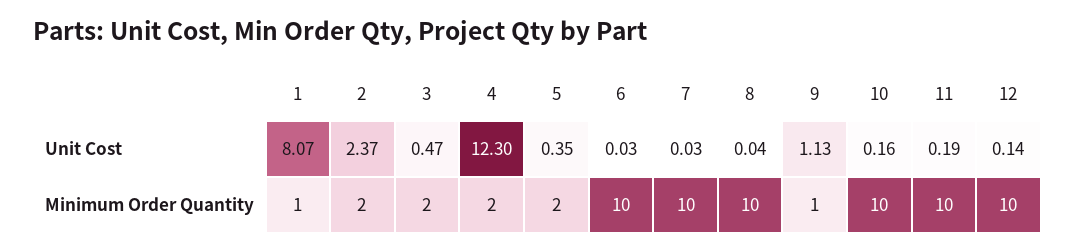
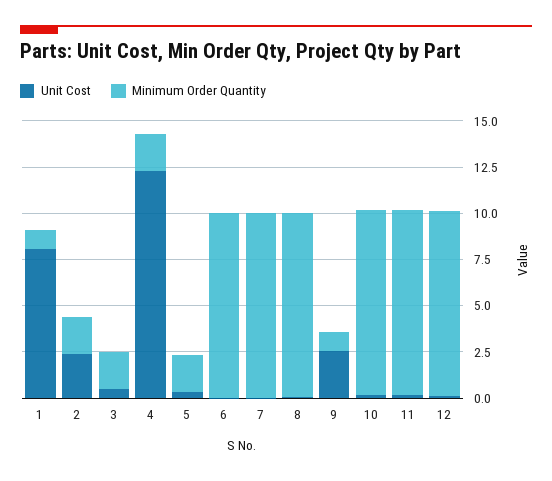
  {
    "Unit Cost": {
      "1": 8.07,
      "2": 2.37,
      "3": 0.47,
      "4": 12.3,
      "5": 0.35,
      "6": 0.03,
      "7": 0.03,
      "8": 0.04,
-     "9": 1.13,
+     "9": 2.5,
      "10": 0.16,
      "11": 0.19,
      "12": 0.14
    },
    "Minimum Order Quantity": {
      "1": 1,
      "2": 2,
      "3": 2,
      "4": 2,
      "5": 2,
      "6": 10,
      "7": 10,
      "8": 10,
      "9": 1,
      "10": 10,
      "11": 10,
      "12": 10
    }
  }

